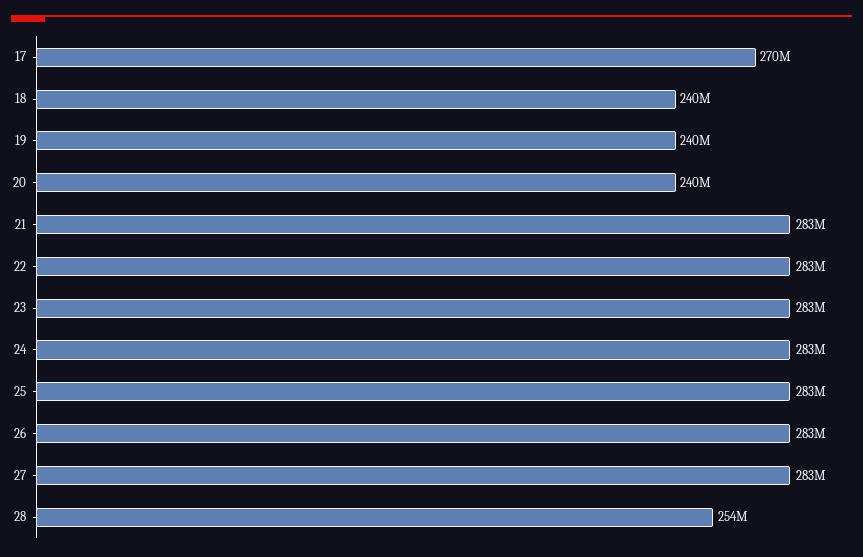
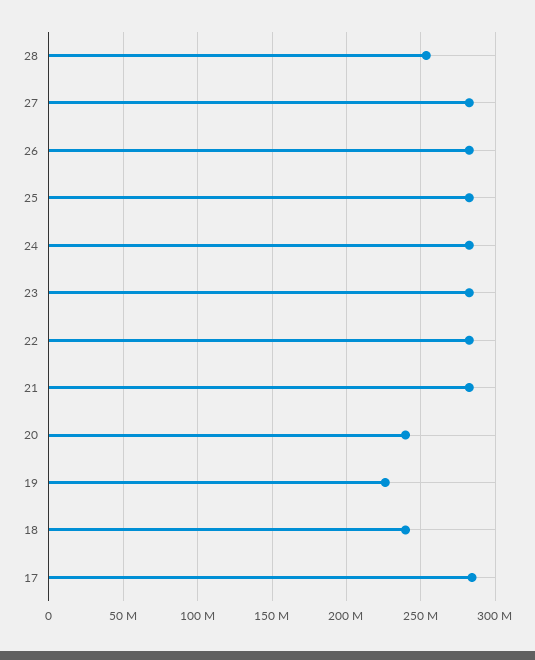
  {
-   "17": 270000000,
+   "17": 285000000,
    "18": 240000000,
-   "19": 240000000,
+   "19": 225000000,
    "20": 240000000,
    "21": 283000000,
    "22": 283000000,
    "23": 283000000,
    "24": 283000000,
    "25": 283000000,
    "26": 283000000,
    "27": 283000000,
    "28": 254000000
  }

